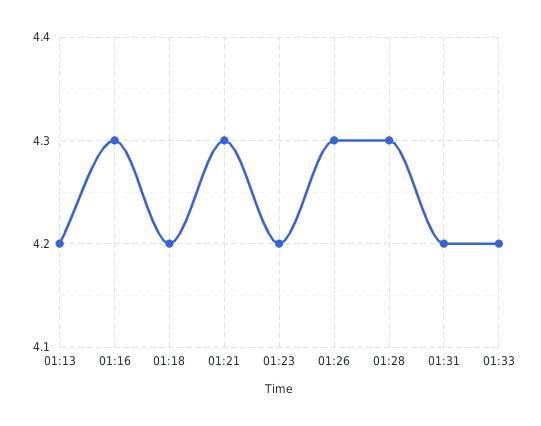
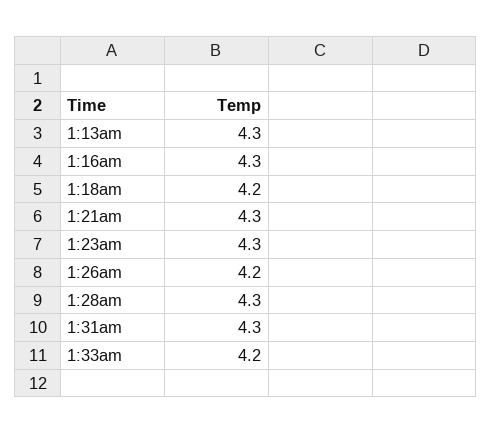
  {
-   "01:13": 4.2,
+   "01:13": 4.3,
    "01:16": 4.3,
    "01:18": 4.2,
    "01:21": 4.3,
-   "01:23": 4.2,
+   "01:23": 4.3,
-   "01:26": 4.3,
+   "01:26": 4.2,
    "01:28": 4.3,
-   "01:31": 4.2,
+   "01:31": 4.3,
    "01:33": 4.2
  }

